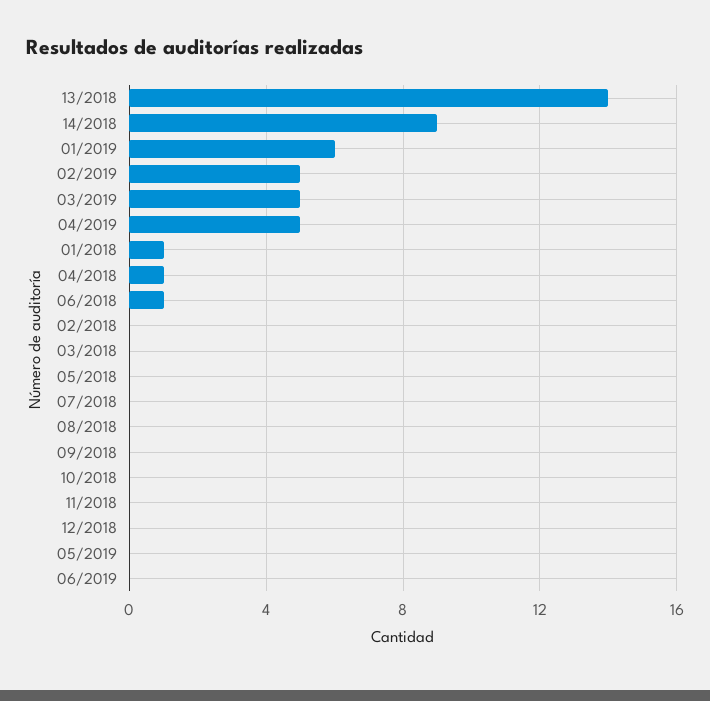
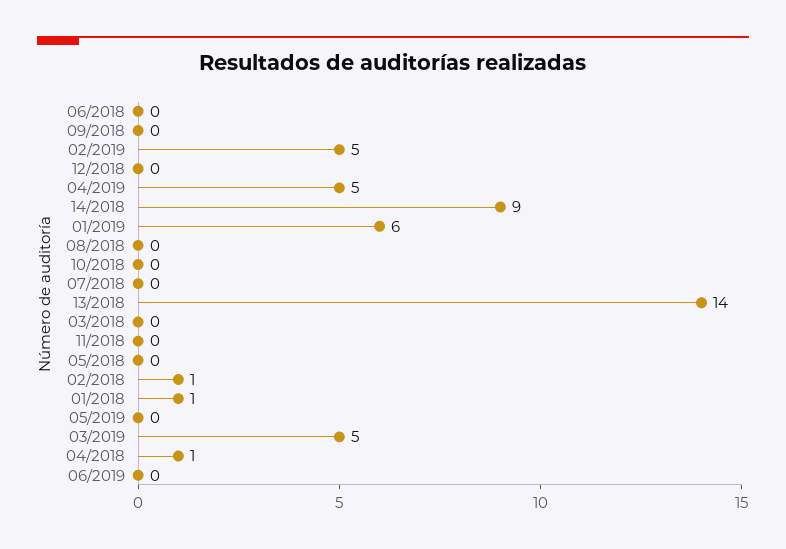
  {
    "13/2018": 14,
    "14/2018": 9,
    "01/2019": 6,
    "02/2019": 5,
    "03/2019": 5,
    "04/2019": 5,
    "01/2018": 1,
    "04/2018": 1,
-   "06/2018": 1,
+   "06/2018": 0,
-   "02/2018": 0,
+   "02/2018": 1,
    "03/2018": 0,
    "05/2018": 0,
    "07/2018": 0,
    "08/2018": 0,
    "09/2018": 0,
    "10/2018": 0,
    "11/2018": 0,
    "12/2018": 0,
    "05/2019": 0,
    "06/2019": 0
  }

